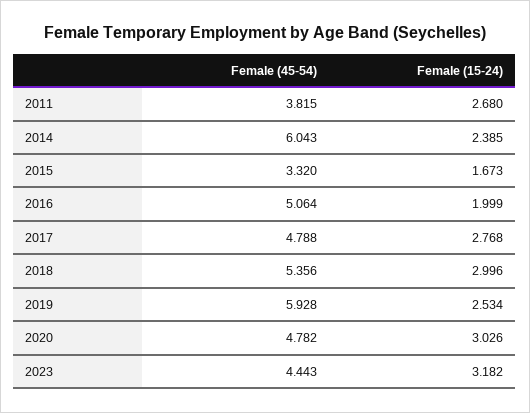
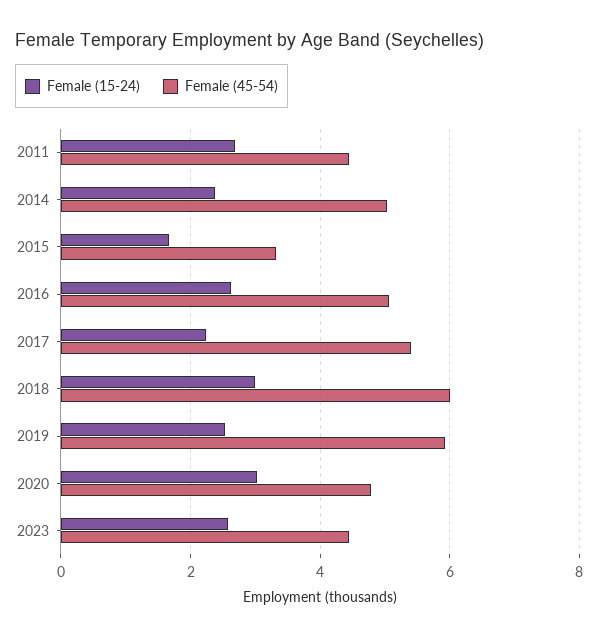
  {
    "Female (45-54)": {
-     "2011": 3.815,
+     "2011": 4.4,
-     "2014": 6.043,
+     "2014": 5,
      "2015": 3.32,
      "2016": 5.064,
-     "2017": 4.788,
+     "2017": 5.4,
-     "2018": 5.356,
+     "2018": 6,
      "2019": 5.928,
      "2020": 4.782,
      "2023": 4.443
    },
    "Female (15-24)": {
      "2011": 2.68,
      "2014": 2.385,
      "2015": 1.673,
-     "2016": 1.999,
+     "2016": 2.6,
-     "2017": 2.768,
+     "2017": 2.2,
      "2018": 2.996,
      "2019": 2.534,
      "2020": 3.026,
-     "2023": 3.182
+     "2023": 2.6
    }
  }

